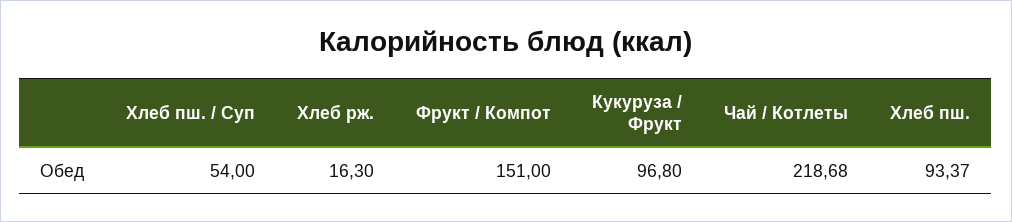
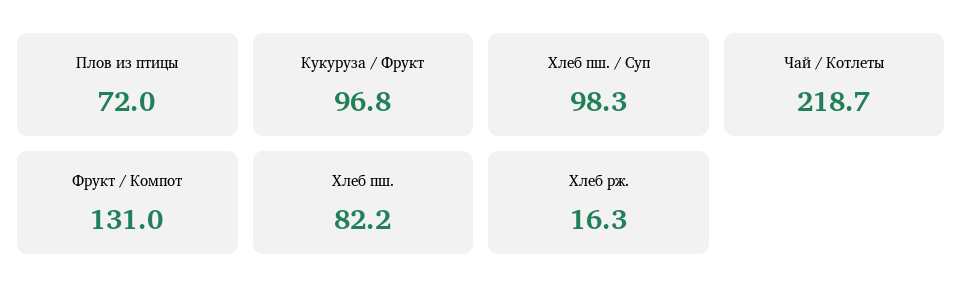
  {
-   "Хлеб пш. / Суп": 54,
+   "Хлеб пш. / Суп": 98.3,
    "Хлеб рж.": 16.3,
-   "Фрукт / Компот": 151,
+   "Фрукт / Компот": 131,
    "Кукуруза / Фрукт": 96.8,
    "Чай / Котлеты": 218.68,
-   "Хлеб пш.": 93.37
+   "Хлеб пш.": 82.2,
+   "Плов из птицы": 72
  }

